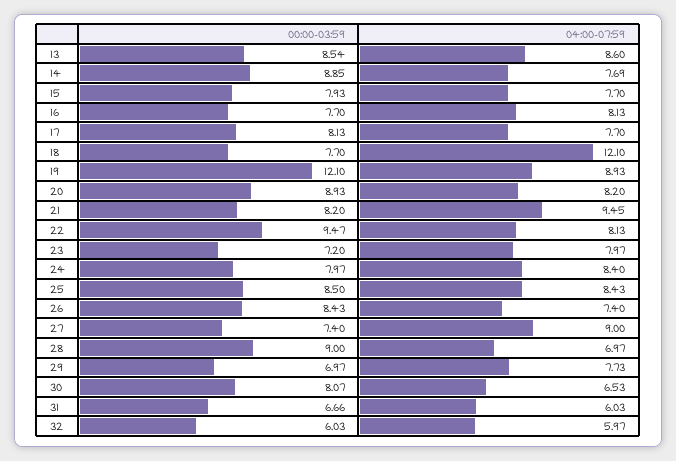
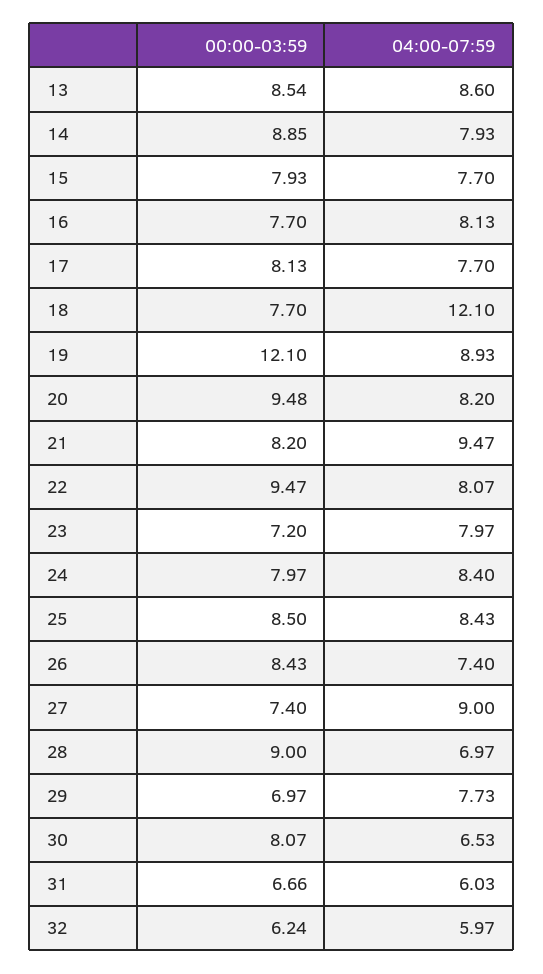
  {
    "00:00-03:59": {
      "13": 8.54,
      "14": 8.85,
      "15": 7.93,
      "16": 7.7,
      "17": 8.13,
      "18": 7.7,
      "19": 12.1,
-     "20": 8.93,
+     "20": 9.48,
      "21": 8.2,
      "22": 9.47,
      "23": 7.2,
      "24": 7.97,
      "25": 8.5,
      "26": 8.43,
      "27": 7.4,
      "28": 9,
      "29": 6.97,
      "30": 8.07,
      "31": 6.66,
-     "32": 6.03
+     "32": 6.24
    },
    "04:00-07:59": {
      "13": 8.6,
-     "14": 7.69,
+     "14": 7.93,
      "15": 7.7,
      "16": 8.13,
      "17": 7.7,
      "18": 12.1,
      "19": 8.93,
      "20": 8.2,
-     "21": 9.45,
+     "21": 9.47,
-     "22": 8.13,
+     "22": 8.07,
      "23": 7.97,
      "24": 8.4,
      "25": 8.43,
      "26": 7.4,
      "27": 9,
      "28": 6.97,
      "29": 7.73,
      "30": 6.53,
      "31": 6.03,
      "32": 5.97
    }
  }

